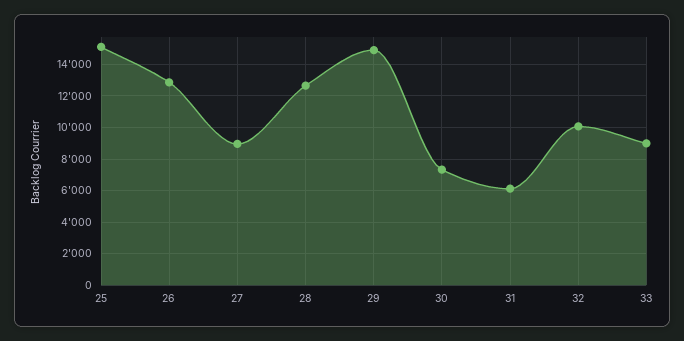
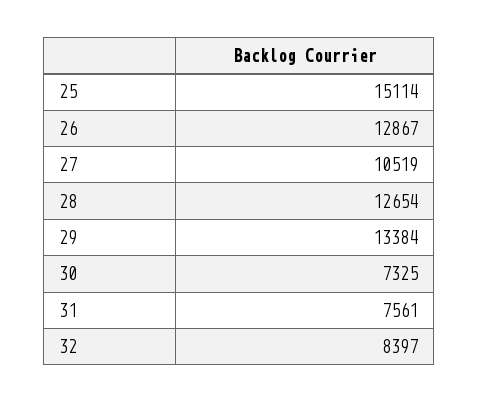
  {
    "25": 15114,
    "26": 12867,
-   "27": 9000,
+   "27": 10519,
    "28": 12654,
-   "29": 15000,
+   "29": 13384,
    "30": 7325,
-   "31": 6000,
+   "31": 7561,
-   "32": 10000,
+   "32": 8397
-   "33": 9000
  }

